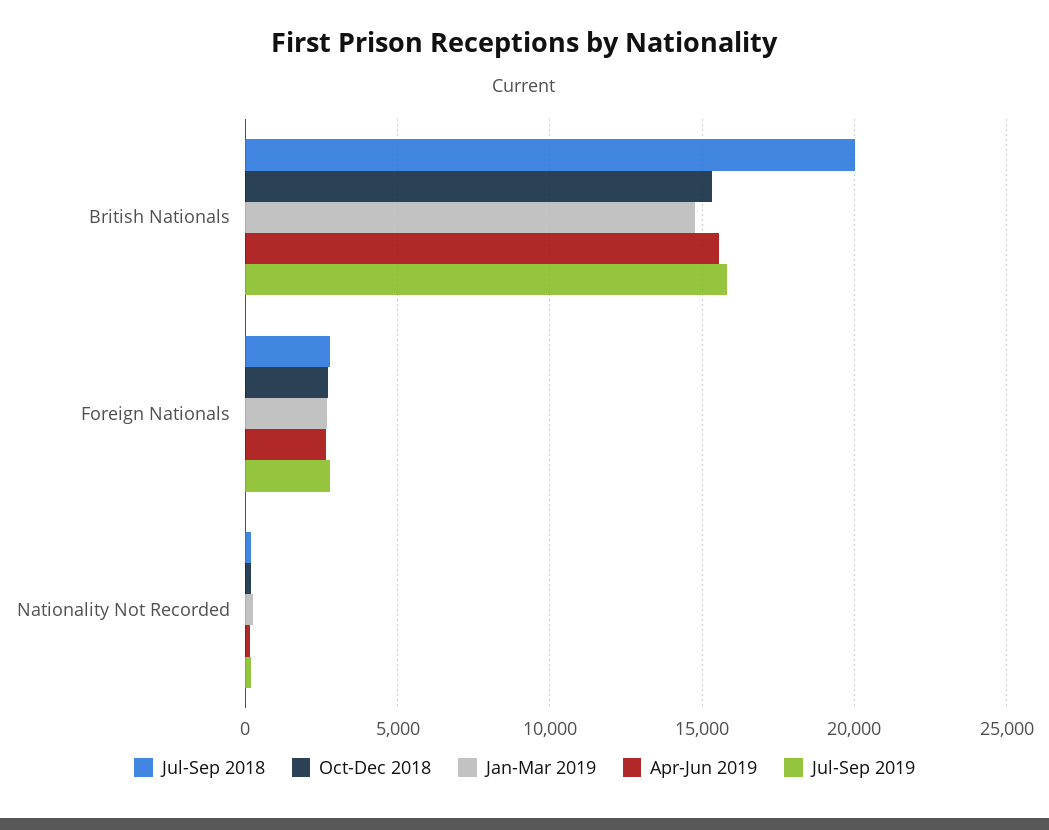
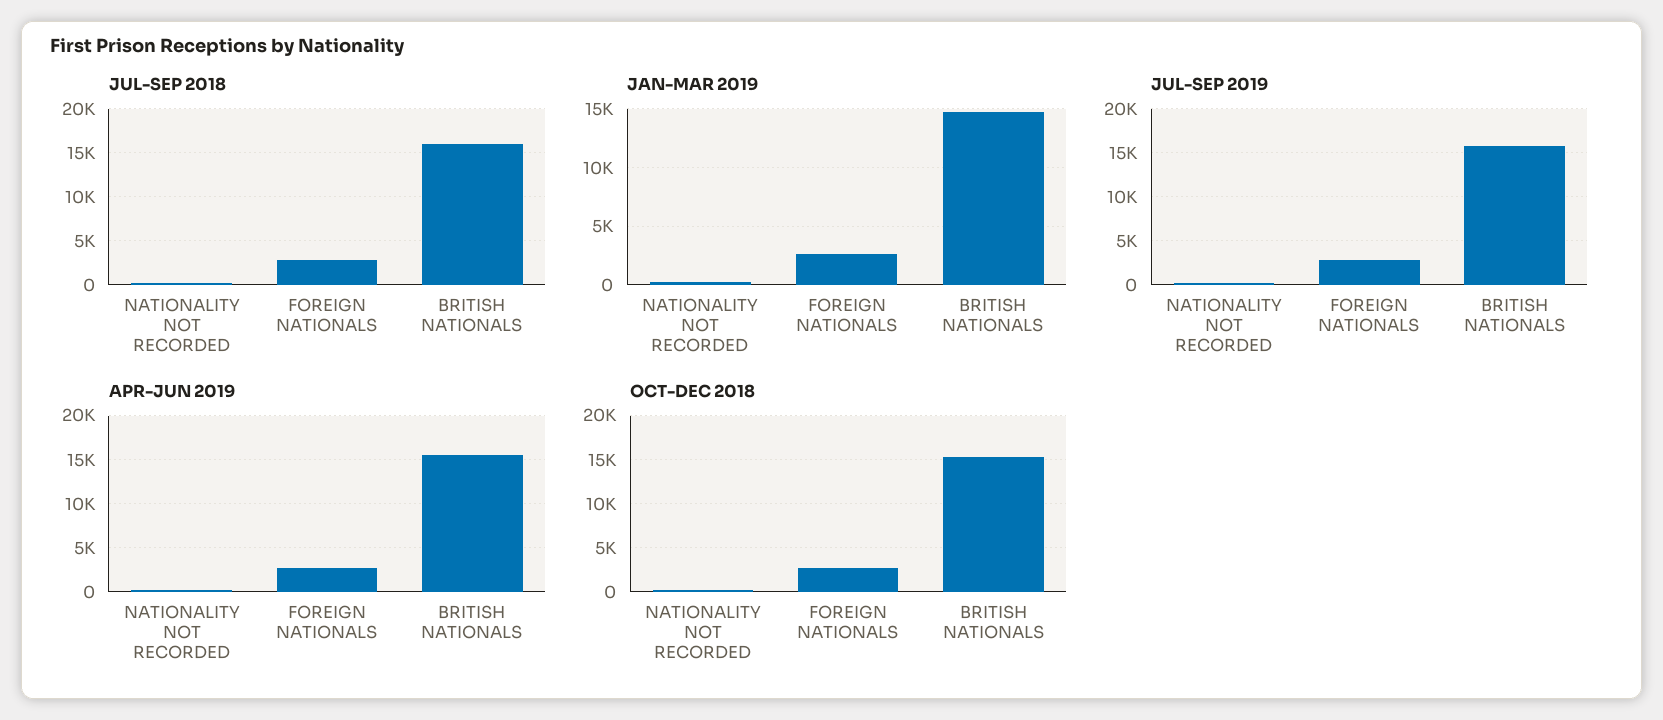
  {
    "Jul-Sep 2018": {
-     "British Nationals": 20000,
+     "British Nationals": 16000,
      "Foreign Nationals": 3000,
      "Nationality Not Recorded": 0
    },
    "Oct-Dec 2018": {
      "British Nationals": 15500,
      "Foreign Nationals": 2500,
      "Nationality Not Recorded": 0
    },
    "Jan-Mar 2019": {
      "British Nationals": 15000,
      "Foreign Nationals": 2500,
      "Nationality Not Recorded": 500
    },
    "Apr-Jun 2019": {
      "British Nationals": 15500,
      "Foreign Nationals": 2500,
      "Nationality Not Recorded": 0
    },
    "Jul-Sep 2019": {
      "British Nationals": 16000,
      "Foreign Nationals": 3000,
      "Nationality Not Recorded": 0
    }
  }

